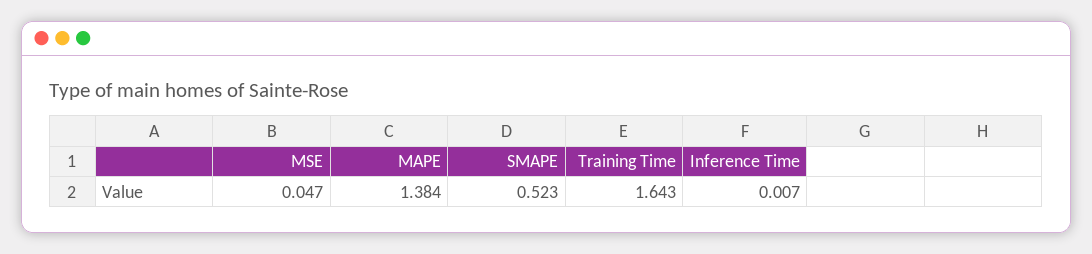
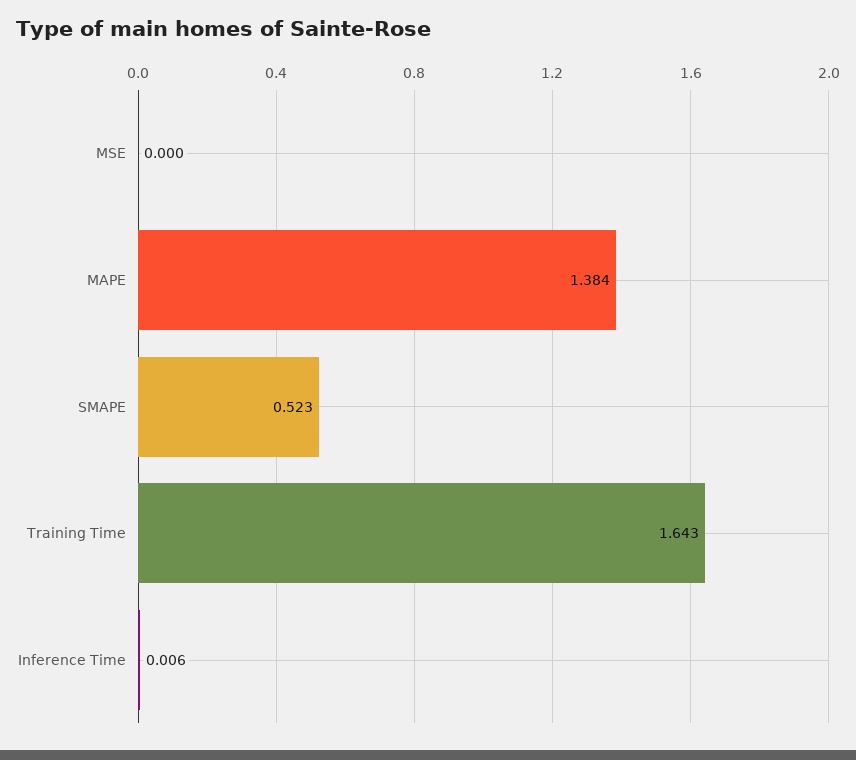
  {
-   "MSE": 0.047,
+   "MSE": 0,
    "MAPE": 1.384,
    "SMAPE": 0.523,
    "Training Time": 1.643,
-   "Inference Time": 0.007
+   "Inference Time": 0.006
  }

